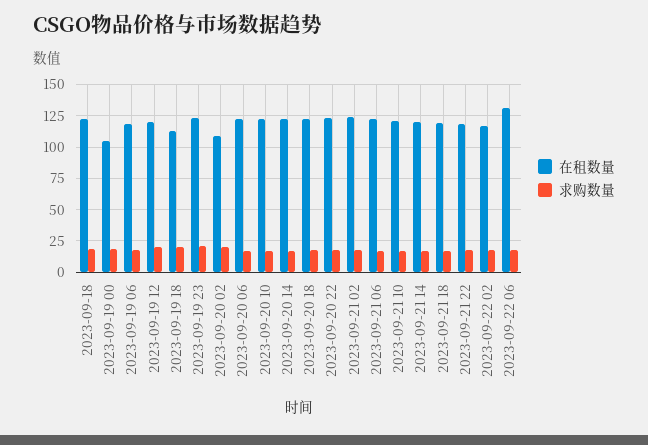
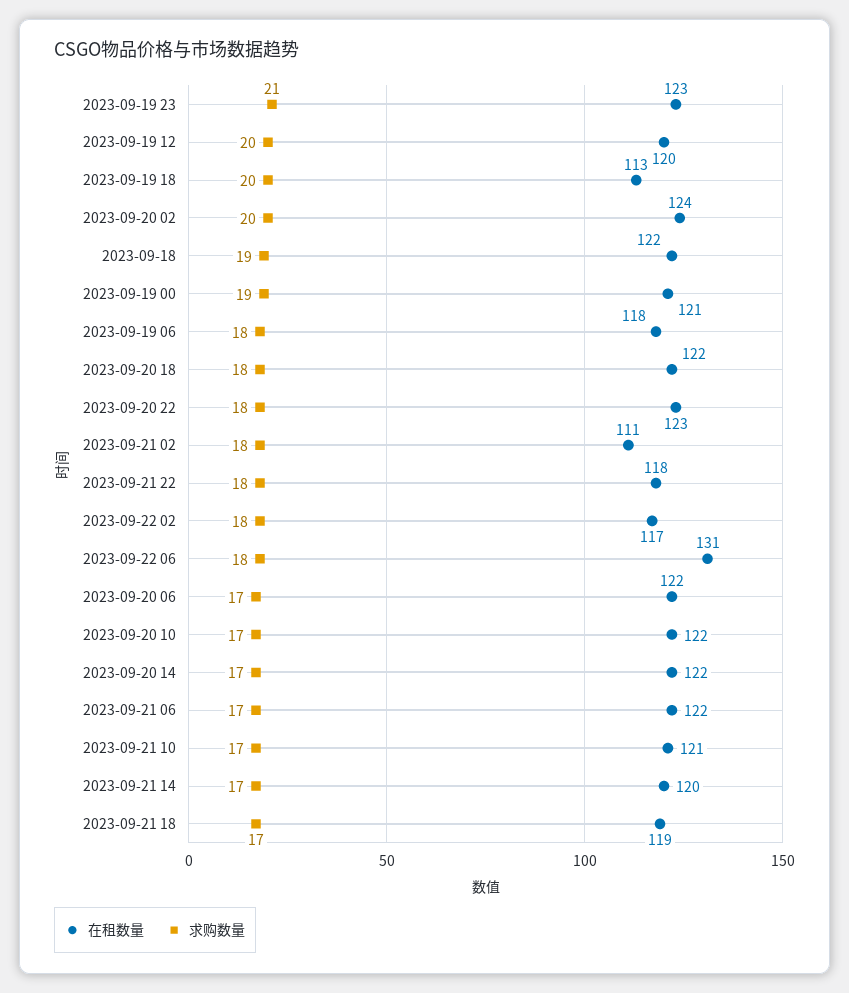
  {
    "在租数量": {
      "2023-09-18": 122,
-     "2023-09-19 00": 105,
+     "2023-09-19 00": 121,
      "2023-09-19 06": 118,
      "2023-09-19 12": 120,
      "2023-09-19 18": 113,
      "2023-09-19 23": 123,
-     "2023-09-20 02": 110,
+     "2023-09-20 02": 124,
      "2023-09-20 06": 122,
      "2023-09-20 10": 122,
      "2023-09-20 14": 122,
      "2023-09-20 18": 122,
      "2023-09-20 22": 123,
-     "2023-09-21 02": 125,
+     "2023-09-21 02": 111,
      "2023-09-21 06": 122,
      "2023-09-21 10": 121,
      "2023-09-21 14": 120,
      "2023-09-21 18": 119,
      "2023-09-21 22": 118,
      "2023-09-22 02": 117,
      "2023-09-22 06": 131
    },
    "求购数量": {
      "2023-09-18": 19,
      "2023-09-19 00": 19,
      "2023-09-19 06": 18,
      "2023-09-19 12": 20,
      "2023-09-19 18": 20,
      "2023-09-19 23": 21,
      "2023-09-20 02": 20,
      "2023-09-20 06": 17,
      "2023-09-20 10": 17,
      "2023-09-20 14": 17,
      "2023-09-20 18": 18,
      "2023-09-20 22": 18,
      "2023-09-21 02": 18,
      "2023-09-21 06": 17,
      "2023-09-21 10": 17,
      "2023-09-21 14": 17,
      "2023-09-21 18": 17,
      "2023-09-21 22": 18,
      "2023-09-22 02": 18,
      "2023-09-22 06": 18
    }
  }

